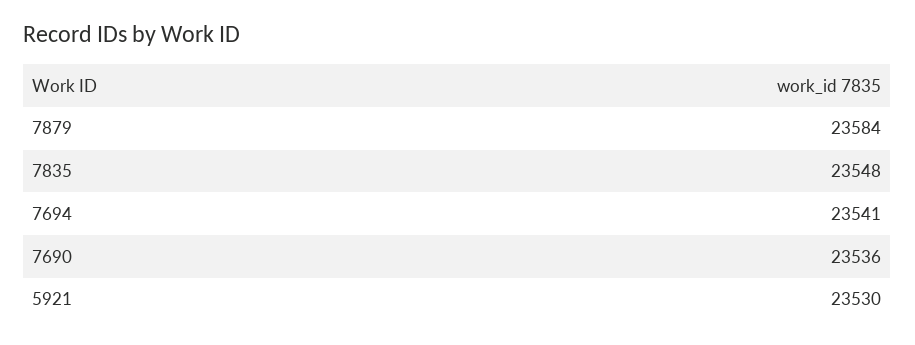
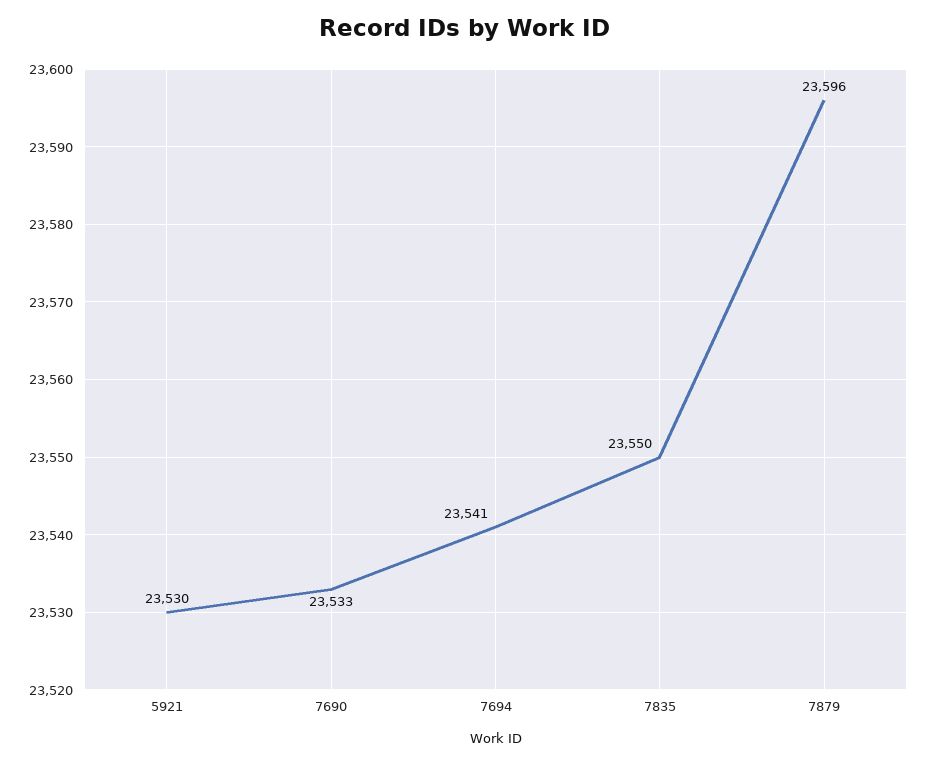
  {
-   "7879": 23584,
+   "7879": 23596,
-   "7835": 23548,
+   "7835": 23550,
    "7694": 23541,
-   "7690": 23536,
+   "7690": 23533,
    "5921": 23530
  }

